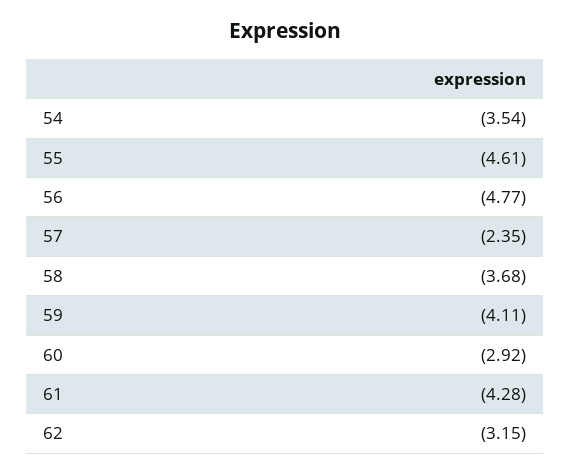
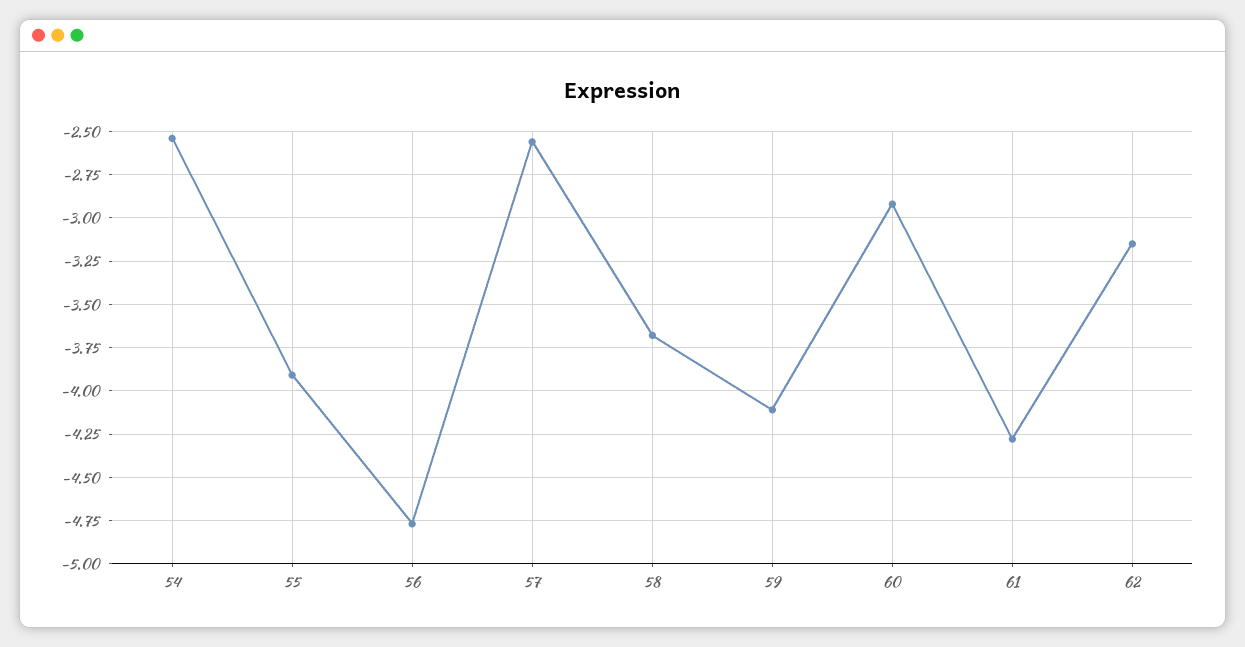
  {
-   "54": -3.54,
+   "54": -2.55,
-   "55": -4.61,
+   "55": -3.9,
    "56": -4.77,
-   "57": -2.35,
+   "57": -2.55,
    "58": -3.68,
    "59": -4.11,
    "60": -2.92,
    "61": -4.28,
    "62": -3.15
  }

